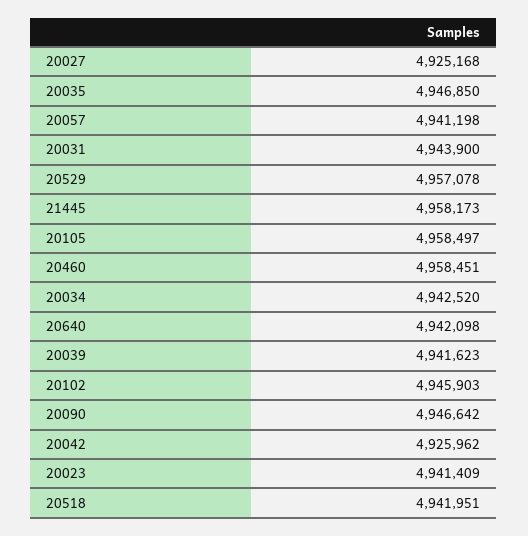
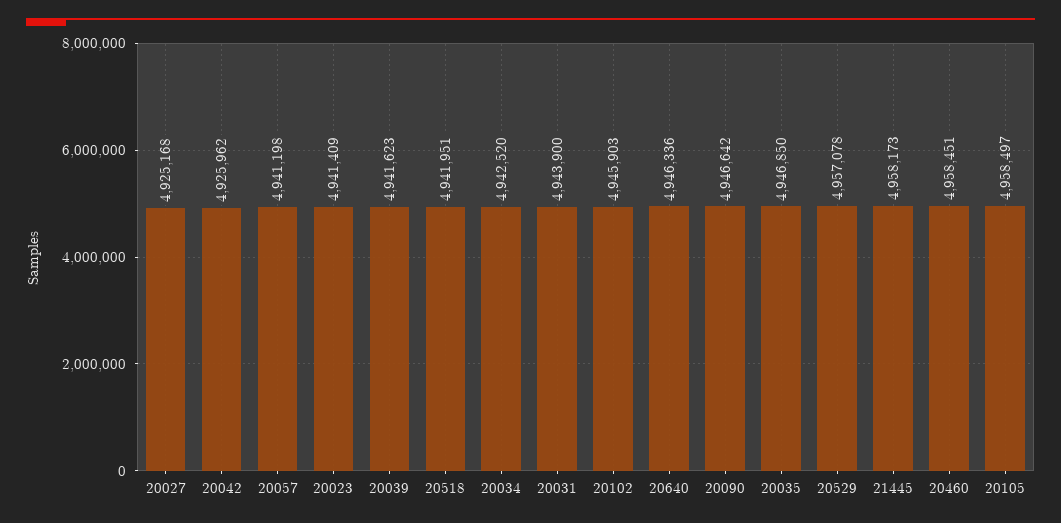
  {
    "20027": 4925168,
    "20035": 4946850,
    "20057": 4941198,
    "20031": 4943900,
    "20529": 4957078,
    "21445": 4958173,
    "20105": 4958497,
    "20460": 4958451,
    "20034": 4942520,
-   "20640": 4942098,
+   "20640": 4946336,
    "20039": 4941623,
    "20102": 4945903,
    "20090": 4946642,
    "20042": 4925962,
    "20023": 4941409,
    "20518": 4941951
  }

